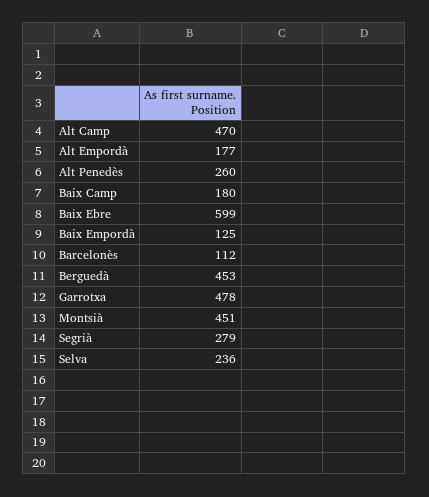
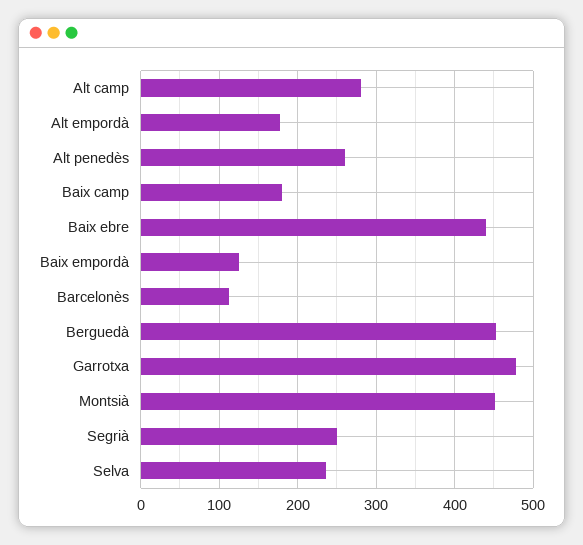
  {
-   "Alt Camp": 470,
+   "Alt Camp": 280,
    "Alt Empordà": 177,
    "Alt Penedès": 260,
    "Baix Camp": 180,
-   "Baix Ebre": 599,
+   "Baix Ebre": 440,
    "Baix Empordà": 125,
    "Barcelonès": 112,
    "Berguedà": 453,
    "Garrotxa": 478,
    "Montsià": 451,
-   "Segrià": 279,
+   "Segrià": 250,
    "Selva": 236
  }

